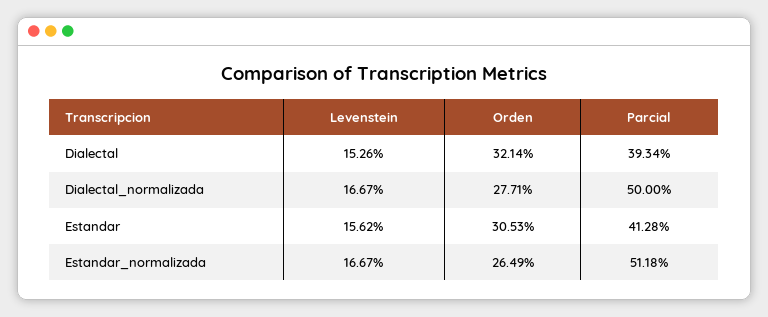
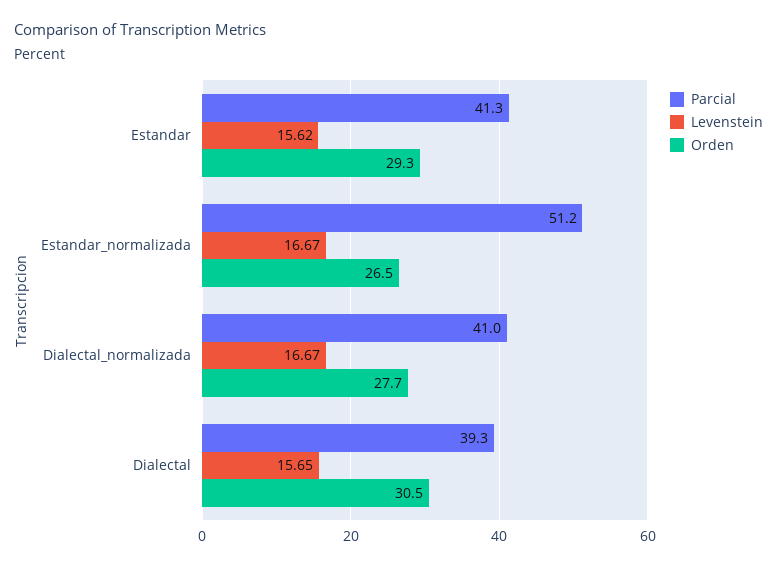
  {
    "Levenstein": {
-     "Dialectal": 15.26,
+     "Dialectal": 15.65,
      "Dialectal_normalizada": 16.67,
      "Estandar": 15.62,
      "Estandar_normalizada": 16.67
    },
    "Orden": {
-     "Dialectal": 32.14,
+     "Dialectal": 30.5,
      "Dialectal_normalizada": 27.71,
-     "Estandar": 30.53,
+     "Estandar": 29.3,
      "Estandar_normalizada": 26.49
    },
    "Parcial": {
      "Dialectal": 39.34,
-     "Dialectal_normalizada": 50,
+     "Dialectal_normalizada": 41,
      "Estandar": 41.28,
      "Estandar_normalizada": 51.18
    }
  }

